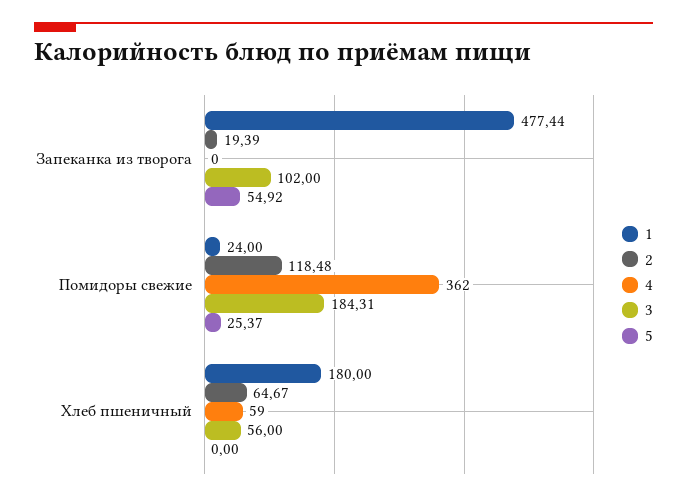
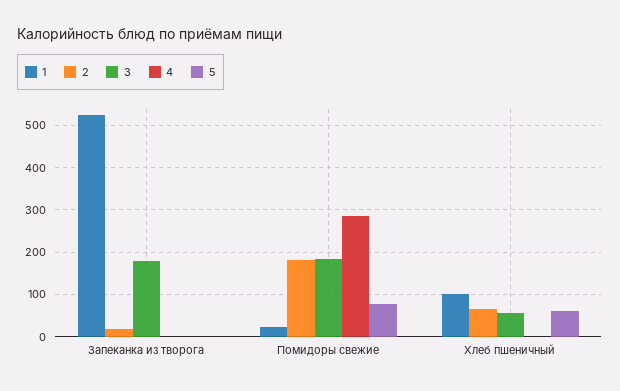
  {
    "1": {
-     "Запеканка из творога": 477.44,
+     "Запеканка из творога": 520,
      "Помидоры свежие": 24,
-     "Хлеб пшеничный": 180
+     "Хлеб пшеничный": 100
    },
    "2": {
      "Запеканка из творога": 19.39,
-     "Помидоры свежие": 118.48,
+     "Помидоры свежие": 180,
      "Хлеб пшеничный": 64.67
    },
    "4": {
      "Запеканка из творога": 0,
-     "Помидоры свежие": 362,
+     "Помидоры свежие": 280,
-     "Хлеб пшеничный": 59
+     "Хлеб пшеничный": 0
    },
    "3": {
-     "Запеканка из творога": 102,
+     "Запеканка из творога": 180,
      "Помидоры свежие": 184.31,
      "Хлеб пшеничный": 56
    },
    "5": {
-     "Запеканка из творога": 54.92,
+     "Запеканка из творога": 0,
-     "Помидоры свежие": 25.37,
+     "Помидоры свежие": 80,
-     "Хлеб пшеничный": 0
+     "Хлеб пшеничный": 60
    }
  }

